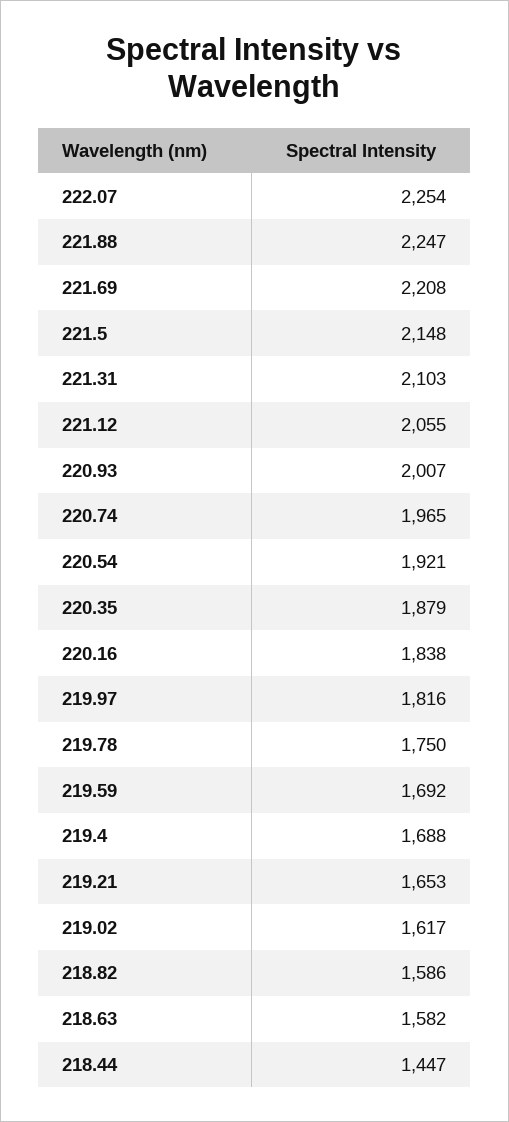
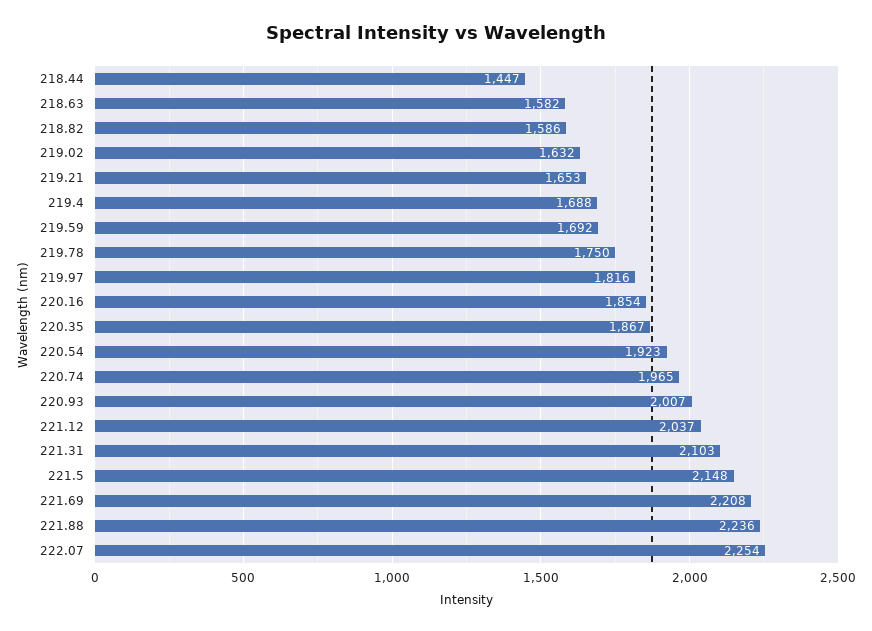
  {
    "222.07": 2254,
-   "221.88": 2247,
+   "221.88": 2236,
    "221.69": 2208,
    "221.5": 2148,
    "221.31": 2103,
-   "221.12": 2055,
+   "221.12": 2037,
    "220.93": 2007,
    "220.74": 1965,
-   "220.54": 1921,
+   "220.54": 1923,
-   "220.35": 1879,
+   "220.35": 1867,
-   "220.16": 1838,
+   "220.16": 1854,
    "219.97": 1816,
    "219.78": 1750,
    "219.59": 1692,
    "219.4": 1688,
    "219.21": 1653,
-   "219.02": 1617,
+   "219.02": 1632,
    "218.82": 1586,
    "218.63": 1582,
    "218.44": 1447
  }

